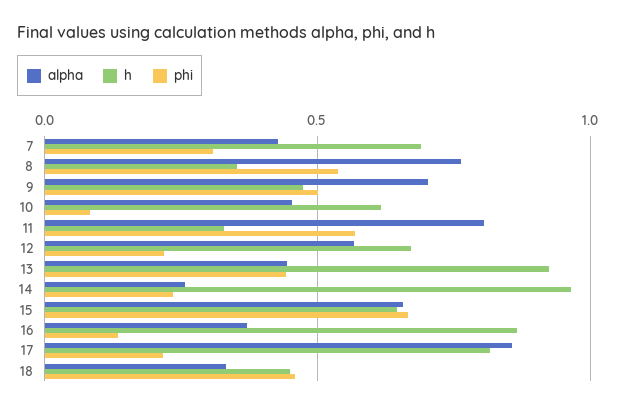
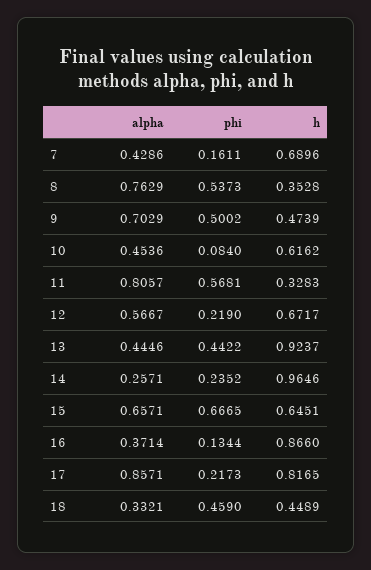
  {
    "alpha": {
      "7": 0.4286,
      "8": 0.7629,
      "9": 0.7029,
      "10": 0.4536,
      "11": 0.8057,
      "12": 0.5667,
      "13": 0.4446,
      "14": 0.2571,
      "15": 0.6571,
      "16": 0.3714,
      "17": 0.8571,
      "18": 0.3321
    },
    "h": {
      "7": 0.6896,
      "8": 0.3528,
      "9": 0.4739,
      "10": 0.6162,
      "11": 0.3283,
      "12": 0.6717,
      "13": 0.9237,
      "14": 0.9646,
      "15": 0.6451,
      "16": 0.866,
      "17": 0.8165,
      "18": 0.4489
    },
    "phi": {
-     "7": 0.3,
+     "7": 0.1611,
      "8": 0.5373,
      "9": 0.5002,
      "10": 0.084,
      "11": 0.5681,
      "12": 0.219,
      "13": 0.4422,
      "14": 0.2352,
      "15": 0.6665,
      "16": 0.1344,
      "17": 0.2173,
      "18": 0.459
    }
  }

